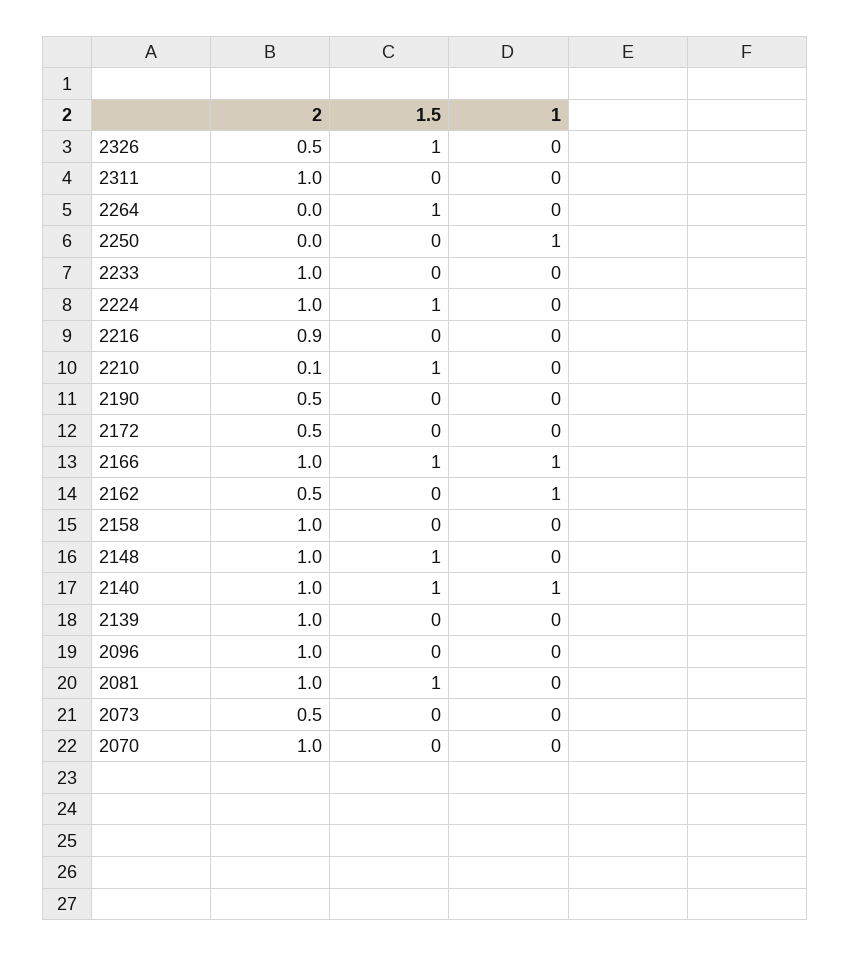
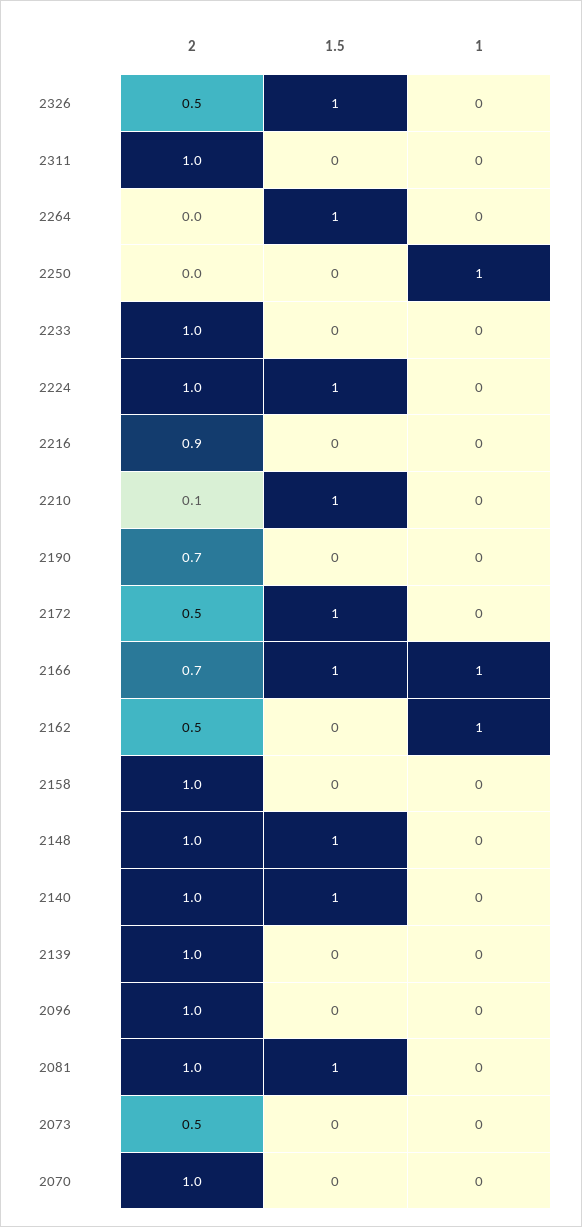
  {
    "2": {
      "2326": 0.5,
      "2311": 1,
      "2264": 0,
      "2250": 0,
      "2233": 1,
      "2224": 1,
      "2216": 0.9,
      "2210": 0.1,
-     "2190": 0.5,
+     "2190": 0.7,
      "2172": 0.5,
-     "2166": 1,
+     "2166": 0.7,
      "2162": 0.5,
      "2158": 1,
      "2148": 1,
      "2140": 1,
      "2139": 1,
      "2096": 1,
      "2081": 1,
      "2073": 0.5,
      "2070": 1
    },
    "1.5": {
      "2326": 1,
      "2311": 0,
      "2264": 1,
      "2250": 0,
      "2233": 0,
      "2224": 1,
      "2216": 0,
      "2210": 1,
      "2190": 0,
-     "2172": 0,
+     "2172": 1,
      "2166": 1,
      "2162": 0,
      "2158": 0,
      "2148": 1,
      "2140": 1,
      "2139": 0,
      "2096": 0,
      "2081": 1,
      "2073": 0,
      "2070": 0
    },
    "1": {
      "2326": 0,
      "2311": 0,
      "2264": 0,
      "2250": 1,
      "2233": 0,
      "2224": 0,
      "2216": 0,
      "2210": 0,
      "2190": 0,
      "2172": 0,
      "2166": 1,
      "2162": 1,
      "2158": 0,
      "2148": 0,
-     "2140": 1,
+     "2140": 0,
      "2139": 0,
      "2096": 0,
      "2081": 0,
      "2073": 0,
      "2070": 0
    }
  }

